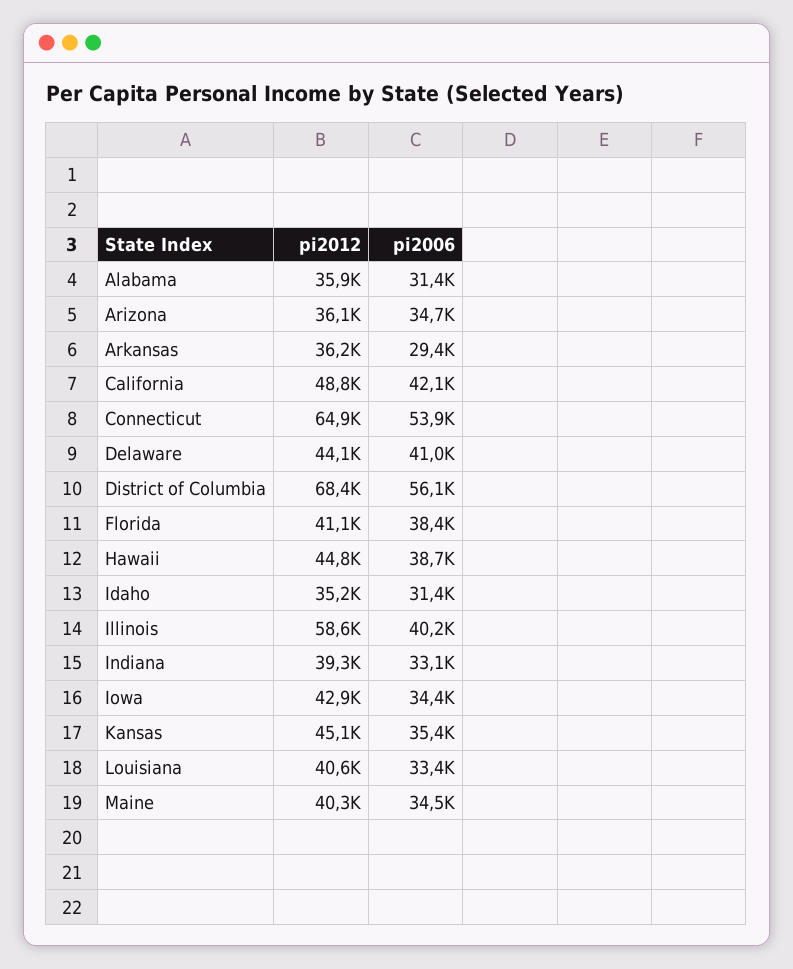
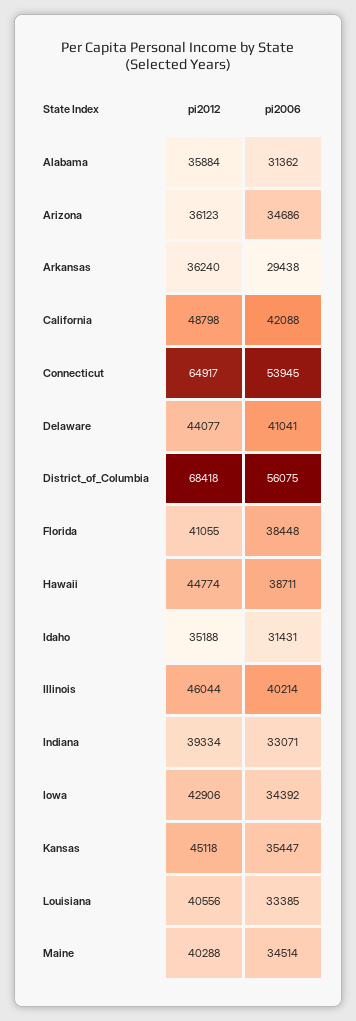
  {
    "pi2012": {
      "Alabama": 35884,
      "Arizona": 36123,
      "Arkansas": 36240,
      "California": 48798,
      "Connecticut": 64917,
      "Delaware": 44077,
      "District of Columbia": 68418,
      "Florida": 41055,
      "Hawaii": 44774,
      "Idaho": 35188,
-     "Illinois": 58600,
+     "Illinois": 46044,
      "Indiana": 39334,
      "Iowa": 42906,
      "Kansas": 45118,
      "Louisiana": 40556,
      "Maine": 40288
    },
    "pi2006": {
      "Alabama": 31362,
      "Arizona": 34686,
      "Arkansas": 29438,
      "California": 42088,
      "Connecticut": 53945,
      "Delaware": 41041,
      "District of Columbia": 56075,
      "Florida": 38448,
      "Hawaii": 38711,
      "Idaho": 31431,
      "Illinois": 40214,
      "Indiana": 33071,
      "Iowa": 34392,
      "Kansas": 35447,
      "Louisiana": 33385,
      "Maine": 34514
    }
  }

